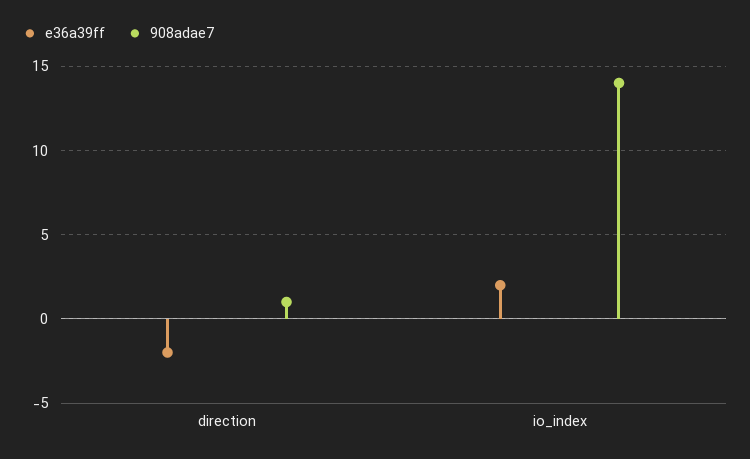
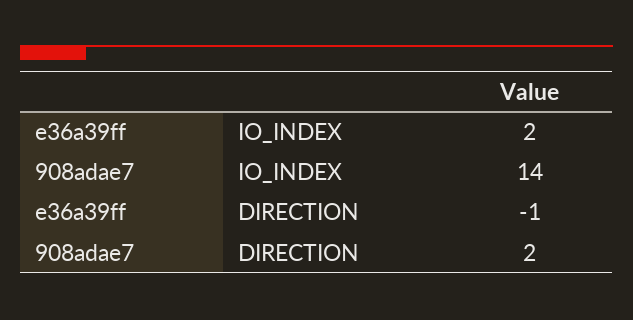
  {
    "e36a39ff": {
-     "direction": -2,
+     "direction": -1,
      "io_index": 2
    },
    "908adae7": {
-     "direction": 1,
+     "direction": 2,
      "io_index": 14
    }
  }

